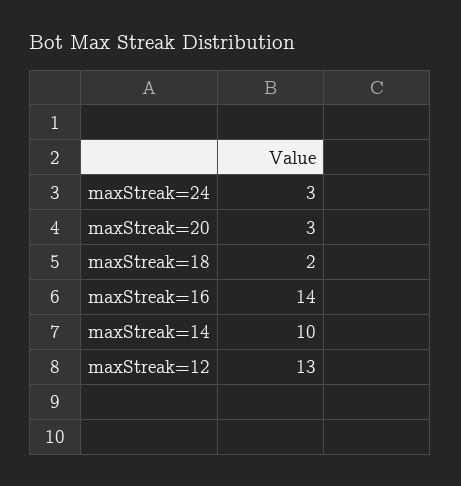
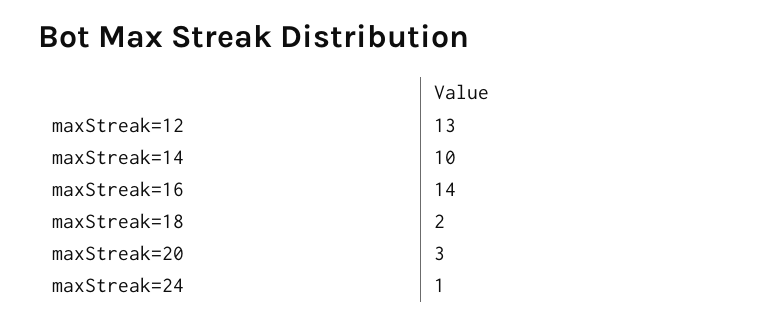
  {
-   "maxStreak=24": 3,
+   "maxStreak=24": 1,
    "maxStreak=20": 3,
    "maxStreak=18": 2,
    "maxStreak=16": 14,
    "maxStreak=14": 10,
    "maxStreak=12": 13
  }

